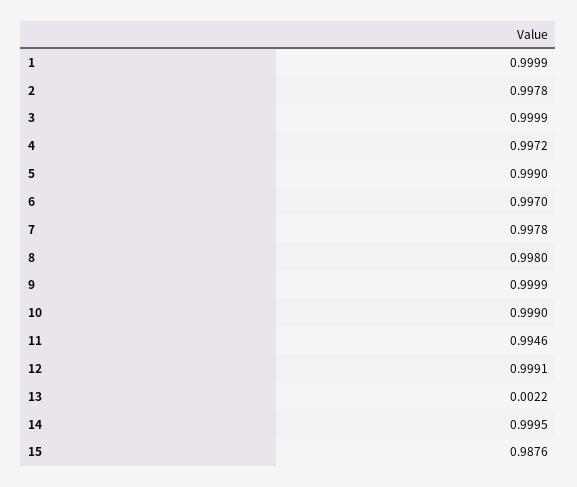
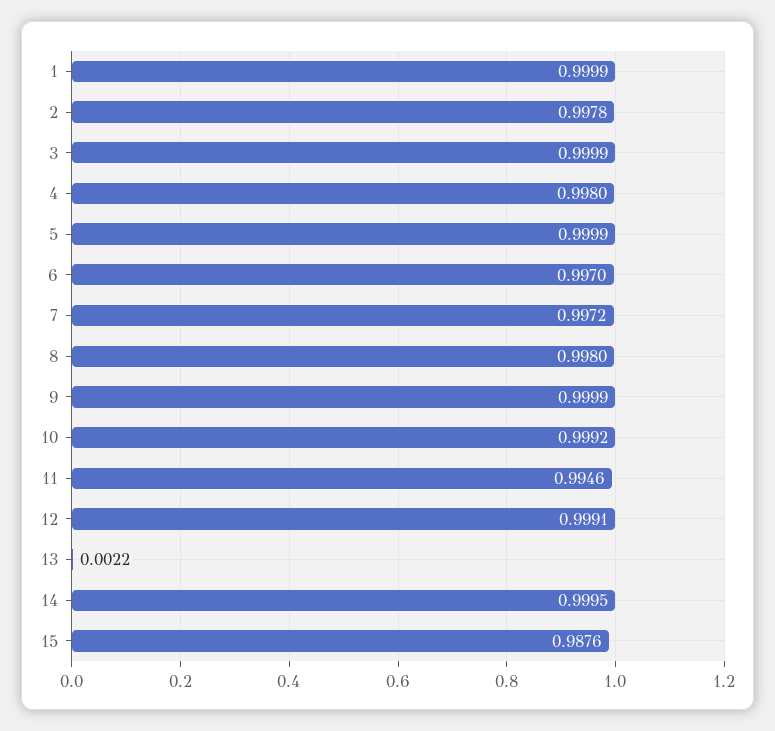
  {
    "1": 0.9999,
    "2": 0.9978,
    "3": 0.9999,
-   "4": 0.9972,
+   "4": 0.998,
-   "5": 0.999,
+   "5": 0.9999,
    "6": 0.997,
-   "7": 0.9978,
+   "7": 0.9972,
    "8": 0.998,
    "9": 0.9999,
-   "10": 0.999,
+   "10": 0.9992,
    "11": 0.9946,
    "12": 0.9991,
    "13": 0.0022,
    "14": 0.9995,
    "15": 0.9876
  }

